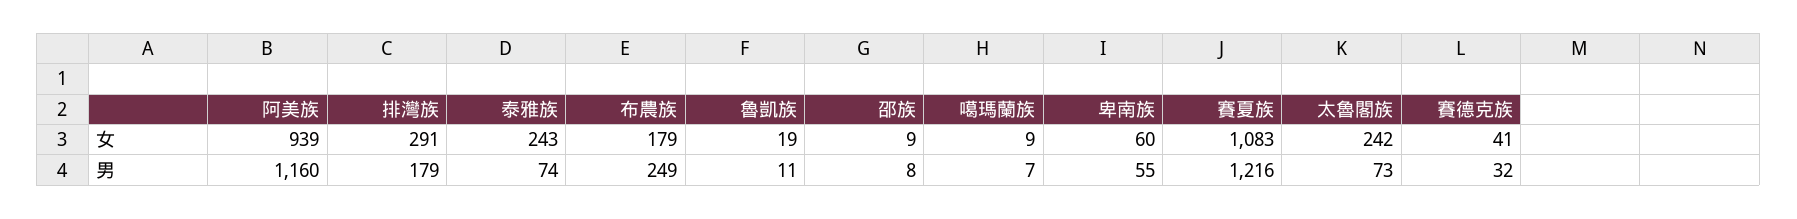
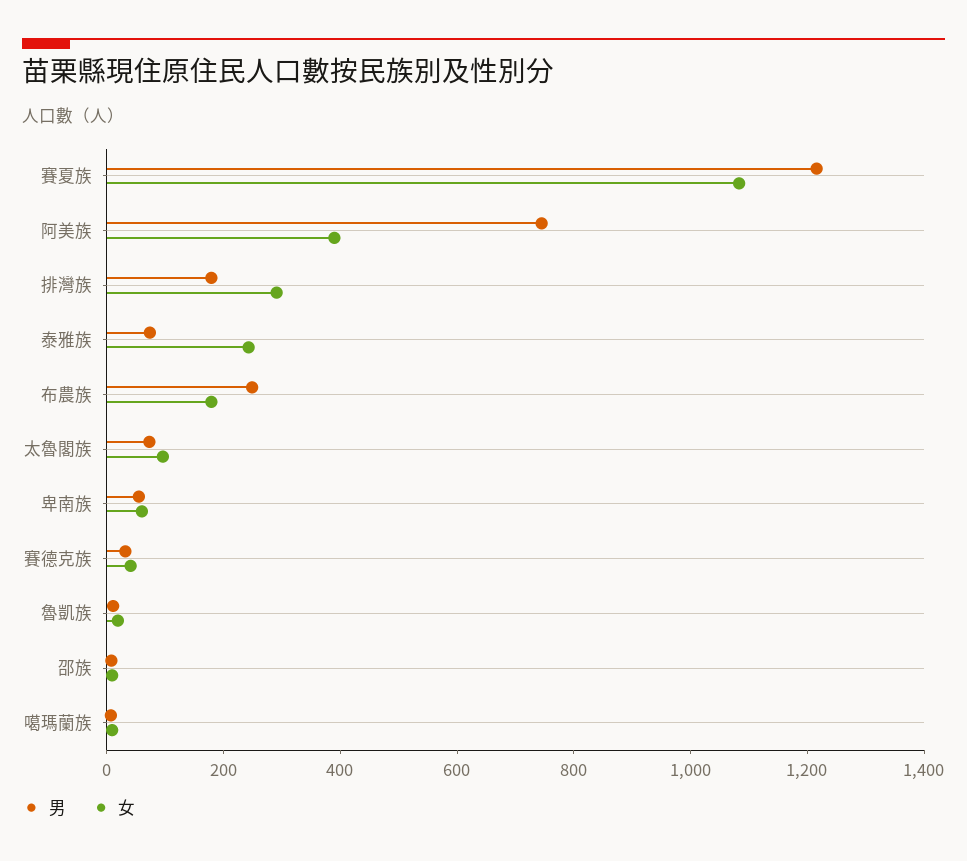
  {
    "女": {
-     "阿美族": 939,
+     "阿美族": 400,
      "排灣族": 291,
      "泰雅族": 243,
      "布農族": 179,
      "魯凱族": 19,
      "邵族": 9,
      "噶瑪蘭族": 9,
      "卑南族": 60,
      "賽夏族": 1083,
-     "太魯閣族": 242,
+     "太魯閣族": 100,
      "賽德克族": 41
    },
    "男": {
-     "阿美族": 1160,
+     "阿美族": 750,
      "排灣族": 179,
      "泰雅族": 74,
      "布農族": 249,
      "魯凱族": 11,
      "邵族": 8,
      "噶瑪蘭族": 7,
      "卑南族": 55,
      "賽夏族": 1216,
      "太魯閣族": 73,
      "賽德克族": 32
    }
  }

